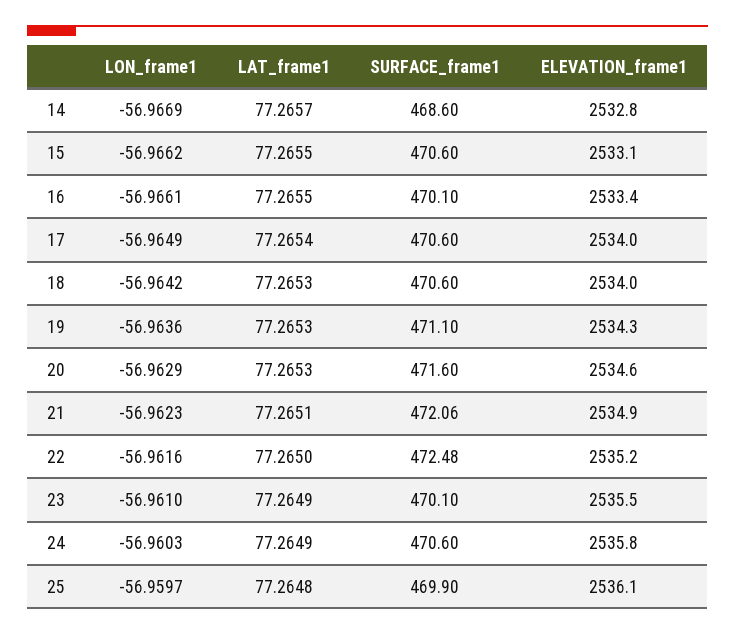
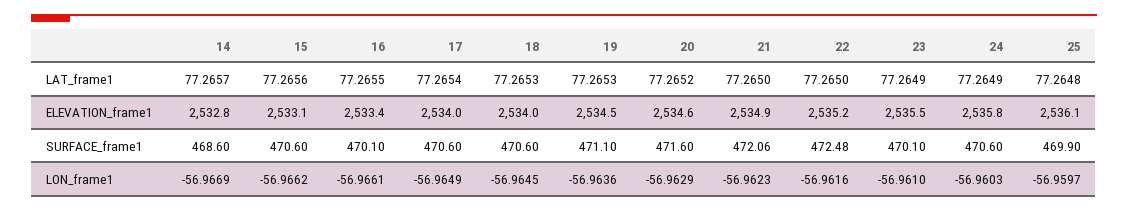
  {
    "LON_frame1": {
      "14": -56.9669,
      "15": -56.9662,
      "16": -56.9661,
      "17": -56.9649,
-     "18": -56.9642,
+     "18": -56.9645,
      "19": -56.9636,
      "20": -56.9629,
      "21": -56.9623,
      "22": -56.9616,
      "23": -56.961,
      "24": -56.9603,
      "25": -56.9597
    },
    "LAT_frame1": {
      "14": 77.2657,
-     "15": 77.2655,
+     "15": 77.2656,
      "16": 77.2655,
      "17": 77.2654,
      "18": 77.2653,
      "19": 77.2653,
-     "20": 77.2653,
+     "20": 77.2652,
-     "21": 77.2651,
+     "21": 77.265,
      "22": 77.265,
      "23": 77.2649,
      "24": 77.2649,
      "25": 77.2648
    },
    "SURFACE_frame1": {
      "14": 468.6,
      "15": 470.6,
      "16": 470.1,
      "17": 470.6,
      "18": 470.6,
      "19": 471.1,
      "20": 471.6,
      "21": 472.06,
      "22": 472.48,
      "23": 470.1,
      "24": 470.6,
      "25": 469.9
    },
    "ELEVATION_frame1": {
      "14": 2532.8,
      "15": 2533.1,
      "16": 2533.4,
      "17": 2534,
      "18": 2534,
-     "19": 2534.3,
+     "19": 2534.5,
      "20": 2534.6,
      "21": 2534.9,
      "22": 2535.2,
      "23": 2535.5,
      "24": 2535.8,
      "25": 2536.1
    }
  }

